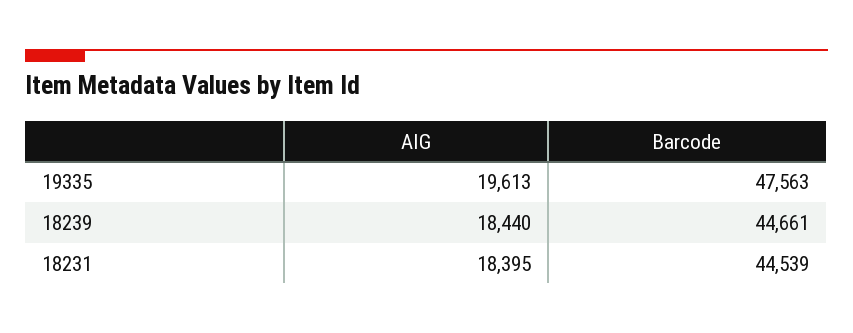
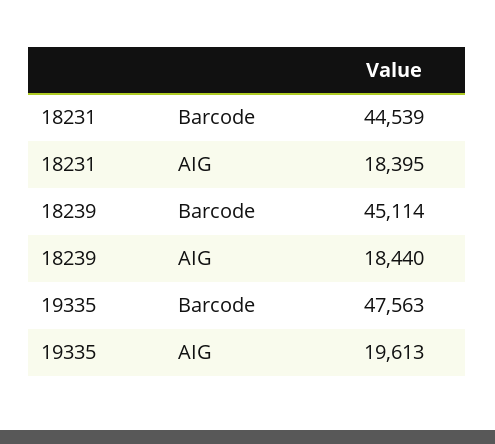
  {
    "AIG": {
      "19335": 19613,
      "18239": 18440,
      "18231": 18395
    },
    "Barcode": {
      "19335": 47563,
-     "18239": 44661,
+     "18239": 45114,
      "18231": 44539
    }
  }

